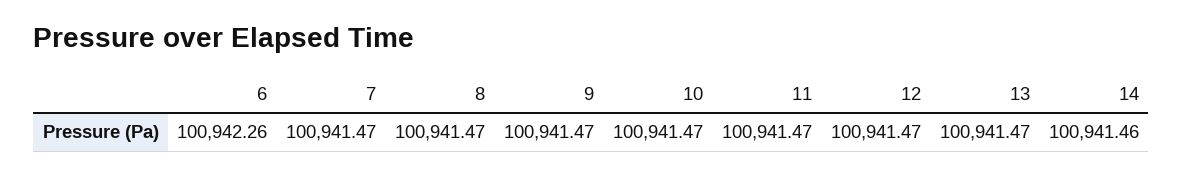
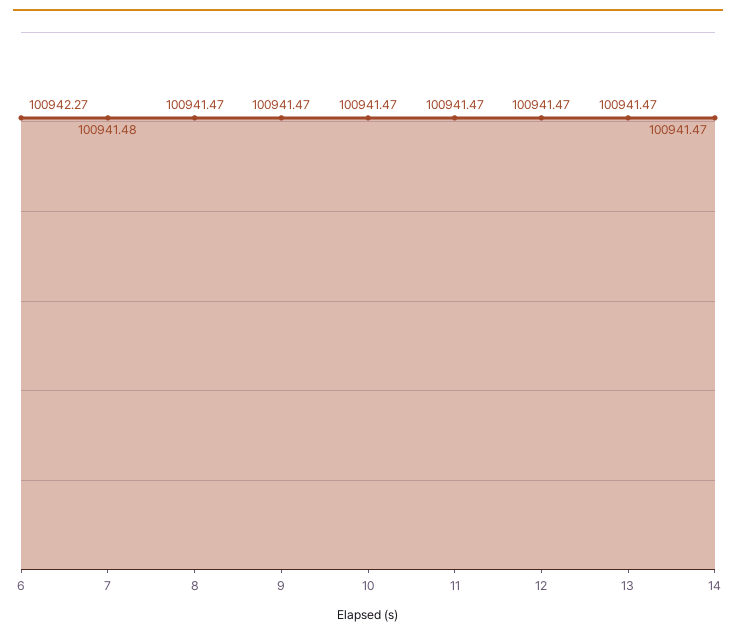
  {
-   "6": 100942.26,
+   "6": 100942.27,
-   "7": 100941.47,
+   "7": 100941.48,
    "8": 100941.47,
    "9": 100941.47,
    "10": 100941.47,
    "11": 100941.47,
    "12": 100941.47,
    "13": 100941.47,
-   "14": 100941.46
+   "14": 100941.47
  }

